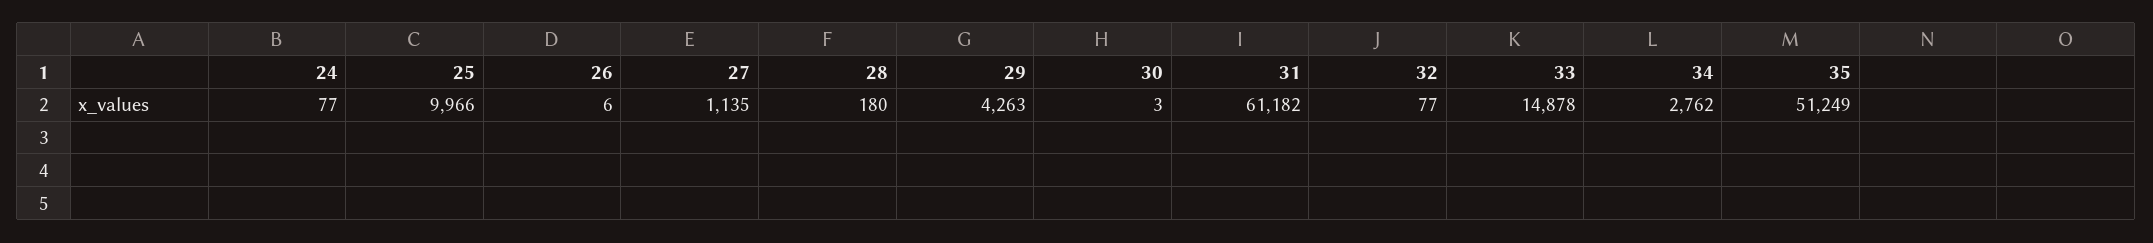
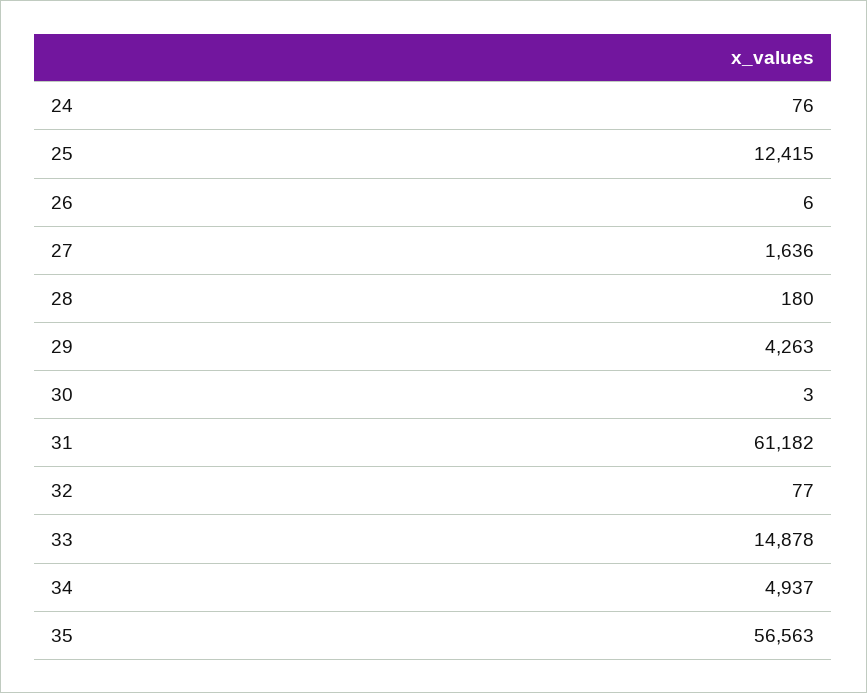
  {
-   "24": 77,
+   "24": 76,
-   "25": 9966,
+   "25": 12415,
    "26": 6,
-   "27": 1135,
+   "27": 1636,
    "28": 180,
    "29": 4263,
    "30": 3,
    "31": 61182,
    "32": 77,
    "33": 14878,
-   "34": 2762,
+   "34": 4937,
-   "35": 51249
+   "35": 56563
  }

